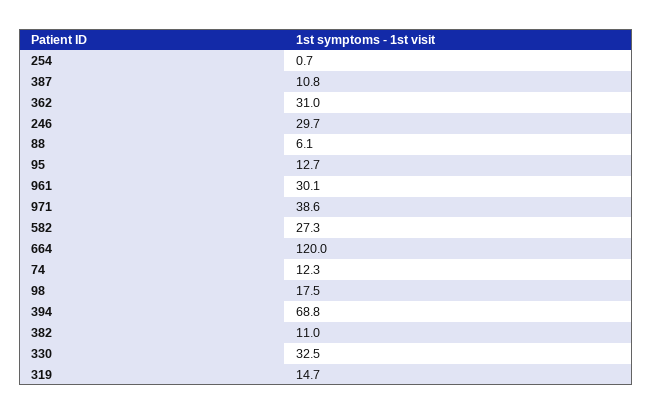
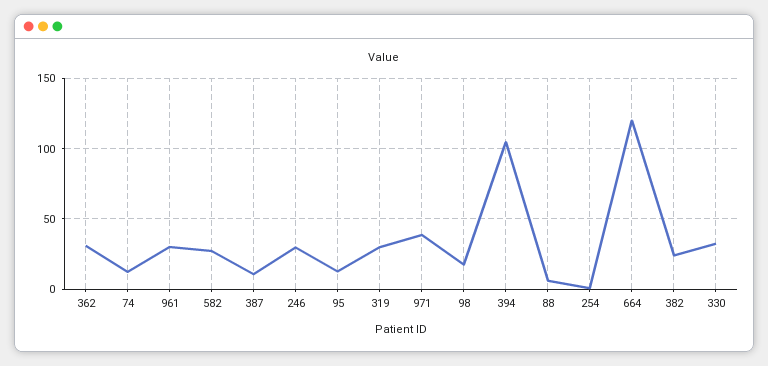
  {
    "254": 0.7,
    "387": 10.8,
    "362": 31,
    "246": 29.7,
    "88": 6.1,
    "95": 12.7,
    "961": 30.1,
    "971": 38.6,
    "582": 27.3,
    "664": 120,
    "74": 12.3,
    "98": 17.5,
-   "394": 68.8,
+   "394": 105,
-   "382": 11,
+   "382": 25,
    "330": 32.5,
-   "319": 14.7
+   "319": 30
  }

